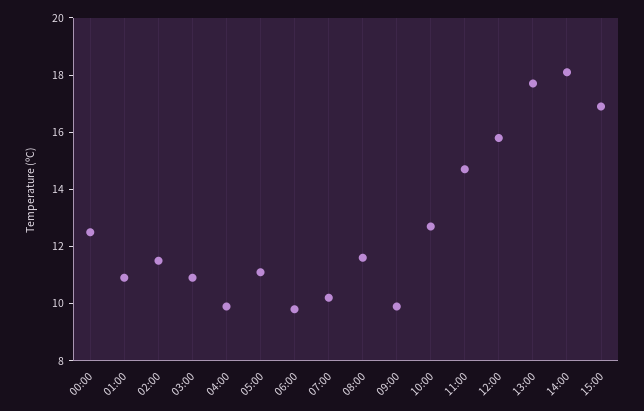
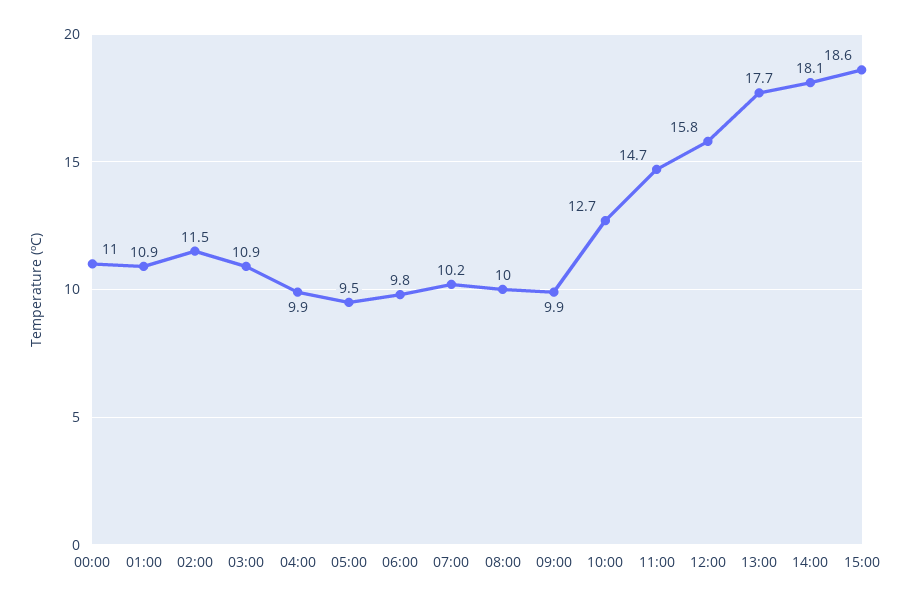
  {
-   "00:00": 12.5,
+   "00:00": 11,
    "01:00": 10.9,
    "02:00": 11.5,
    "03:00": 10.9,
    "04:00": 9.9,
-   "05:00": 11,
+   "05:00": 9.5,
    "06:00": 9.8,
    "07:00": 10.2,
-   "08:00": 11.5,
+   "08:00": 10,
    "09:00": 9.9,
    "10:00": 12.7,
    "11:00": 14.7,
    "12:00": 15.8,
    "13:00": 17.7,
    "14:00": 18.1,
-   "15:00": 17
+   "15:00": 18.6
  }

